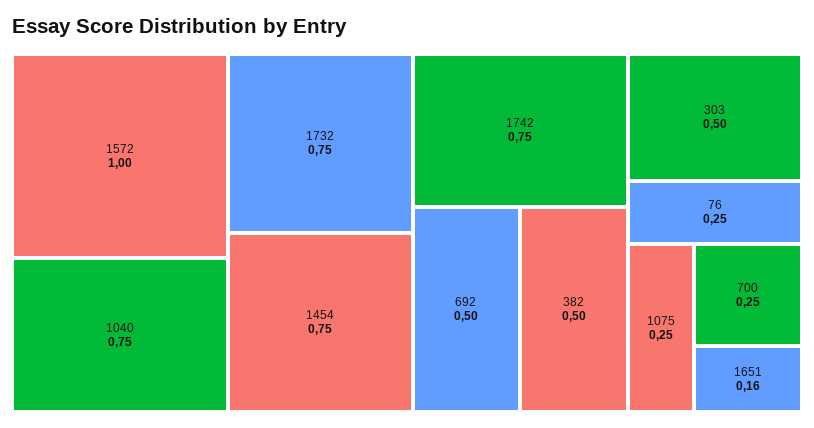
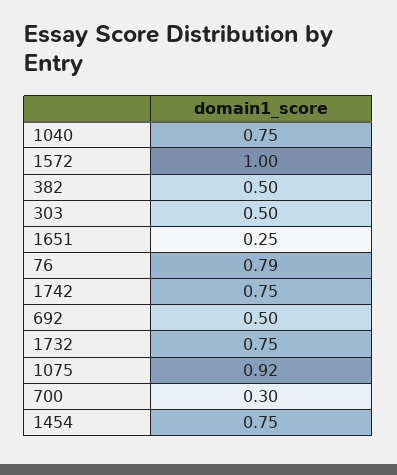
  {
    "1572": 1,
    "1040": 0.75,
    "1732": 0.75,
    "1454": 0.75,
    "1742": 0.75,
    "692": 0.5,
    "382": 0.5,
    "303": 0.5,
-   "76": 0.25,
+   "76": 0.79,
-   "1075": 0.25,
+   "1075": 0.92,
-   "700": 0.25,
+   "700": 0.3,
-   "1651": 0.16
+   "1651": 0.25
  }

